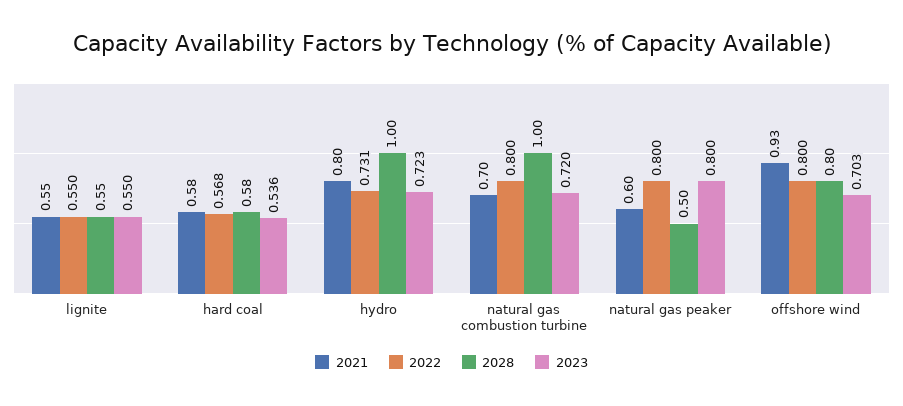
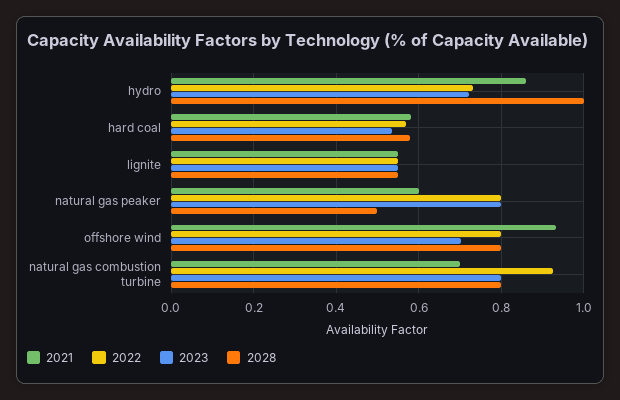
  {
    "2021": {
      "lignite": 0.55,
      "hard coal": 0.58,
-     "hydro": 0.8,
+     "hydro": 0.86,
      "natural gas combustion turbine": 0.7,
      "natural gas peaker": 0.6,
      "offshore wind": 0.93
    },
    "2022": {
      "lignite": 0.55,
      "hard coal": 0.568,
      "hydro": 0.731,
-     "natural gas combustion turbine": 0.8,
+     "natural gas combustion turbine": 0.92,
      "natural gas peaker": 0.8,
      "offshore wind": 0.8
    },
    "2028": {
      "lignite": 0.55,
      "hard coal": 0.58,
      "hydro": 1,
-     "natural gas combustion turbine": 1,
+     "natural gas combustion turbine": 0.8,
      "natural gas peaker": 0.5,
      "offshore wind": 0.8
    },
    "2023": {
      "lignite": 0.55,
      "hard coal": 0.536,
      "hydro": 0.723,
-     "natural gas combustion turbine": 0.72,
+     "natural gas combustion turbine": 0.8,
      "natural gas peaker": 0.8,
      "offshore wind": 0.703
    }
  }

